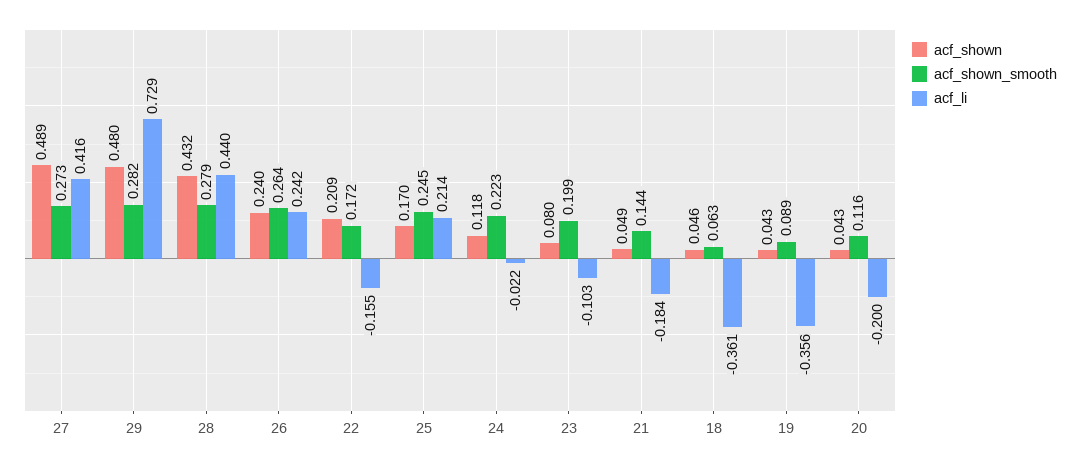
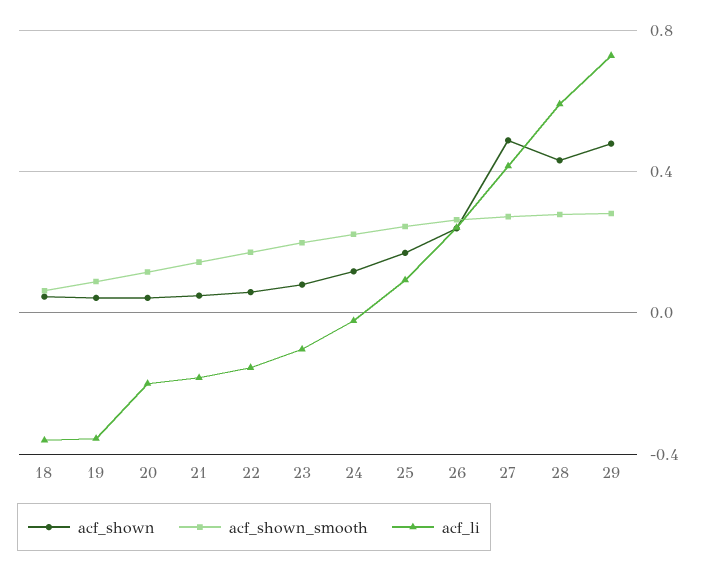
  {
    "acf_shown": {
      "27": 0.489,
      "29": 0.48,
      "28": 0.432,
      "26": 0.24,
-     "22": 0.209,
+     "22": 0.05,
      "25": 0.17,
      "24": 0.118,
      "23": 0.08,
      "21": 0.049,
      "18": 0.046,
      "19": 0.043,
      "20": 0.043
    },
    "acf_shown_smooth": {
      "27": 0.273,
      "29": 0.282,
      "28": 0.279,
      "26": 0.264,
      "22": 0.172,
      "25": 0.245,
      "24": 0.223,
      "23": 0.199,
      "21": 0.144,
      "18": 0.063,
      "19": 0.089,
      "20": 0.116
    },
    "acf_li": {
      "27": 0.416,
      "29": 0.729,
-     "28": 0.44,
+     "28": 0.6,
      "26": 0.242,
      "22": -0.155,
-     "25": 0.214,
+     "25": 0.1,
      "24": -0.022,
      "23": -0.103,
      "21": -0.184,
      "18": -0.361,
      "19": -0.356,
      "20": -0.2
    }
  }

